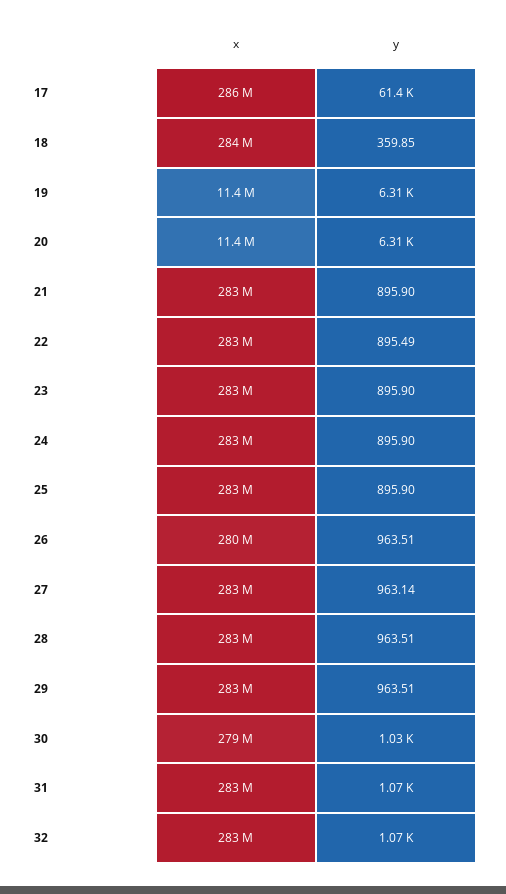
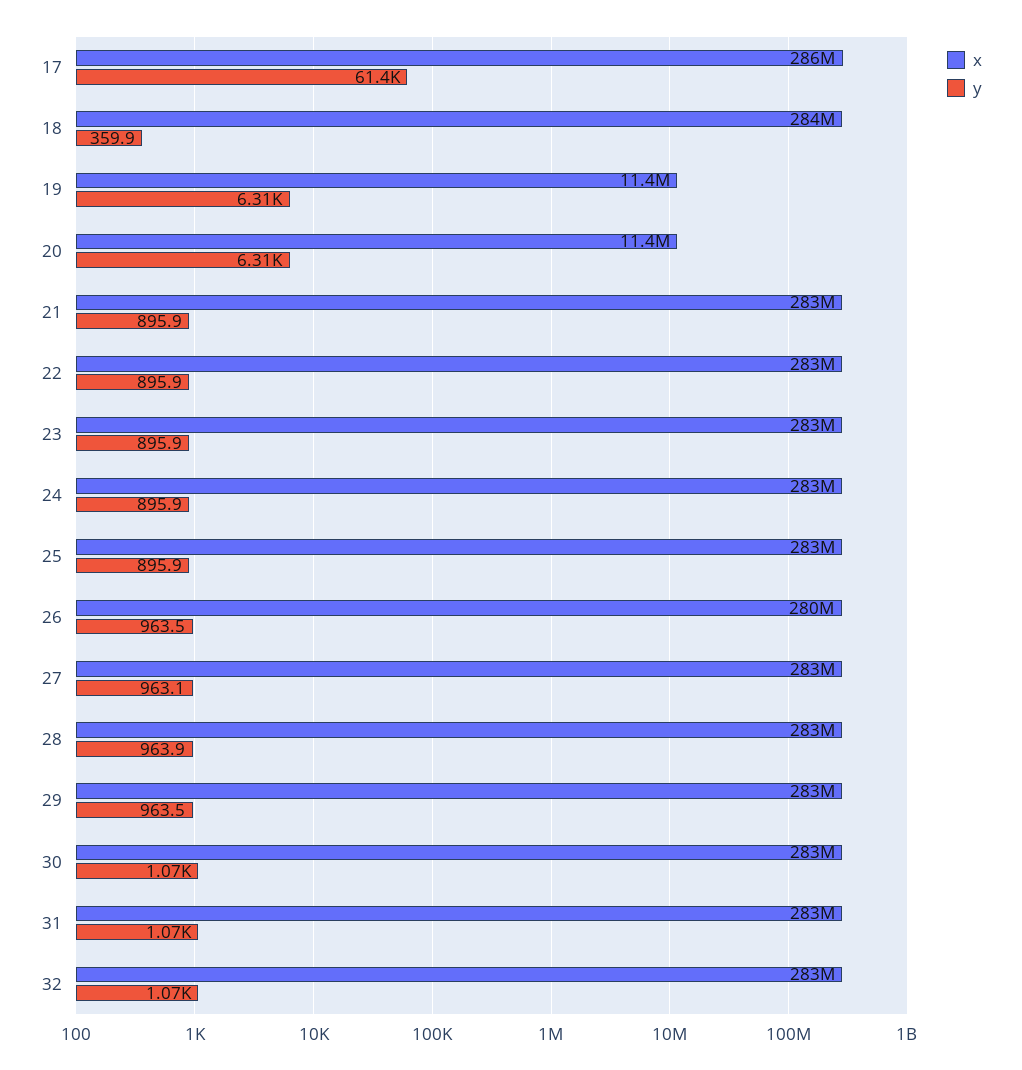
  {
    "x": {
      "17": 286000000,
      "18": 284000000,
      "19": 11400000,
      "20": 11400000,
      "21": 283000000,
      "22": 283000000,
      "23": 283000000,
      "24": 283000000,
      "25": 283000000,
      "26": 280000000,
      "27": 283000000,
      "28": 283000000,
      "29": 283000000,
-     "30": 279000000,
+     "30": 283000000,
      "31": 283000000,
      "32": 283000000
    },
    "y": {
      "17": 61400,
      "18": 359.85,
      "19": 6310,
      "20": 6310,
      "21": 895.9,
-     "22": 895.49,
+     "22": 895.9,
      "23": 895.9,
      "24": 895.9,
      "25": 895.9,
      "26": 963.51,
      "27": 963.14,
-     "28": 963.51,
+     "28": 963.9,
      "29": 963.51,
-     "30": 1030,
+     "30": 1070,
      "31": 1070,
      "32": 1070
    }
  }

